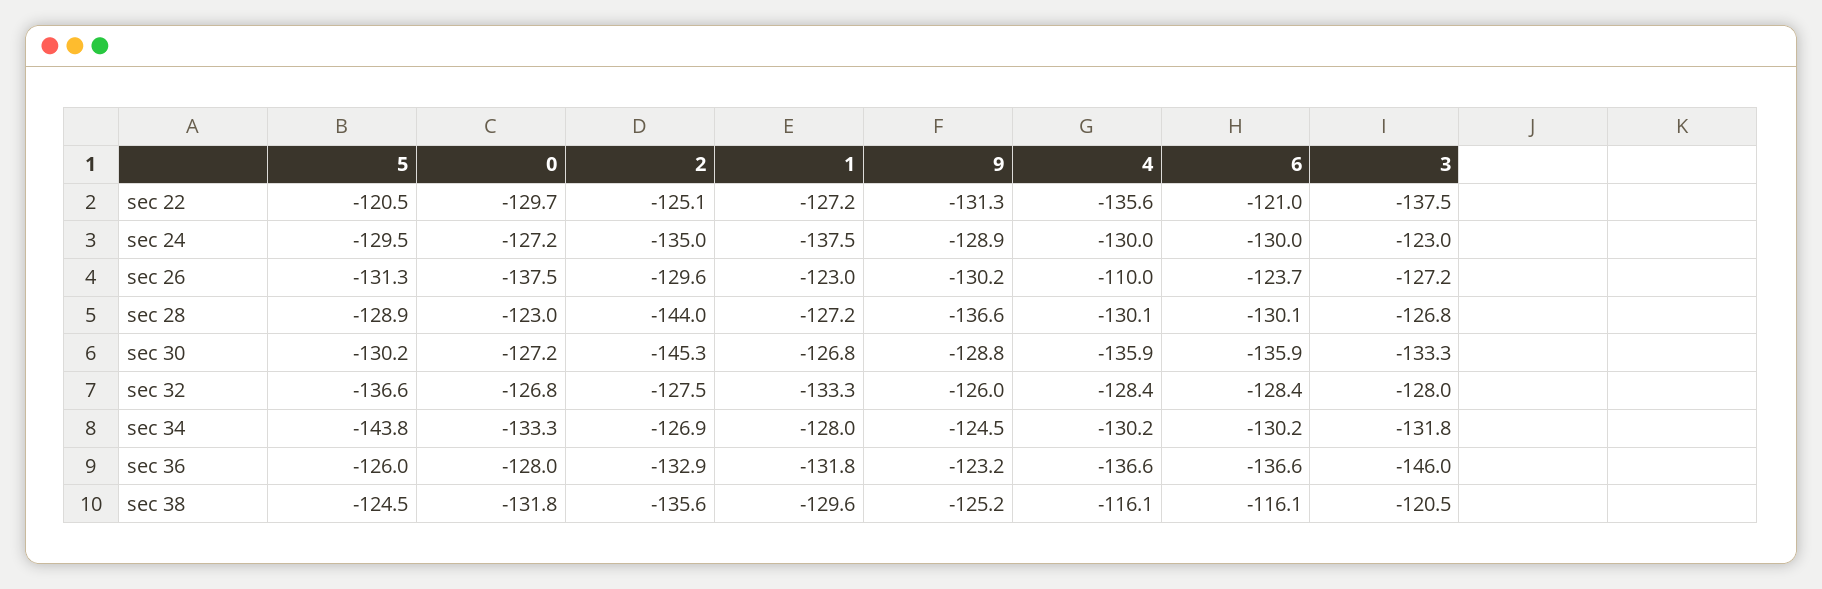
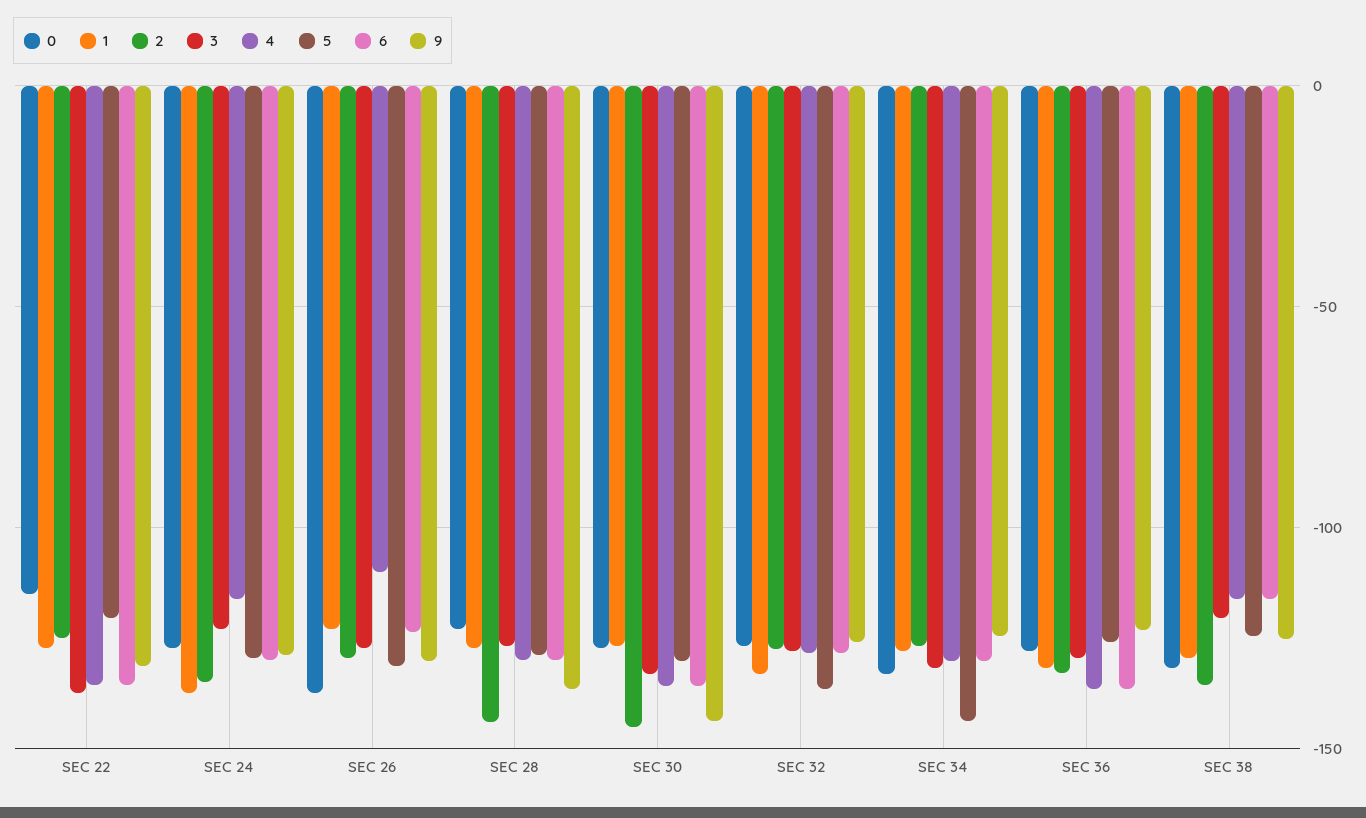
  {
    "5": {
      "sec 22": -120.5,
      "sec 24": -129.5,
      "sec 26": -131.3,
      "sec 28": -128.9,
      "sec 30": -130.2,
      "sec 32": -136.6,
      "sec 34": -143.8,
      "sec 36": -126,
      "sec 38": -124.5
    },
    "0": {
-     "sec 22": -129.7,
+     "sec 22": -115,
      "sec 24": -127.2,
      "sec 26": -137.5,
      "sec 28": -123,
      "sec 30": -127.2,
      "sec 32": -126.8,
      "sec 34": -133.3,
      "sec 36": -128,
      "sec 38": -131.8
    },
    "2": {
      "sec 22": -125.1,
      "sec 24": -135,
      "sec 26": -129.6,
      "sec 28": -144,
      "sec 30": -145.3,
      "sec 32": -127.5,
      "sec 34": -126.9,
      "sec 36": -132.9,
      "sec 38": -135.6
    },
    "1": {
      "sec 22": -127.2,
      "sec 24": -137.5,
      "sec 26": -123,
      "sec 28": -127.2,
      "sec 30": -126.8,
      "sec 32": -133.3,
      "sec 34": -128,
      "sec 36": -131.8,
      "sec 38": -129.6
    },
    "9": {
      "sec 22": -131.3,
      "sec 24": -128.9,
      "sec 26": -130.2,
      "sec 28": -136.6,
-     "sec 30": -128.8,
+     "sec 30": -145,
      "sec 32": -126,
      "sec 34": -124.5,
      "sec 36": -123.2,
      "sec 38": -125.2
    },
    "4": {
      "sec 22": -135.6,
-     "sec 24": -130,
+     "sec 24": -115,
      "sec 26": -110,
      "sec 28": -130.1,
      "sec 30": -135.9,
      "sec 32": -128.4,
      "sec 34": -130.2,
      "sec 36": -136.6,
      "sec 38": -116.1
    },
    "6": {
-     "sec 22": -121,
+     "sec 22": -135,
      "sec 24": -130,
      "sec 26": -123.7,
      "sec 28": -130.1,
      "sec 30": -135.9,
      "sec 32": -128.4,
      "sec 34": -130.2,
      "sec 36": -136.6,
      "sec 38": -116.1
    },
    "3": {
      "sec 22": -137.5,
      "sec 24": -123,
      "sec 26": -127.2,
      "sec 28": -126.8,
      "sec 30": -133.3,
      "sec 32": -128,
      "sec 34": -131.8,
-     "sec 36": -146,
+     "sec 36": -130,
      "sec 38": -120.5
    }
  }

